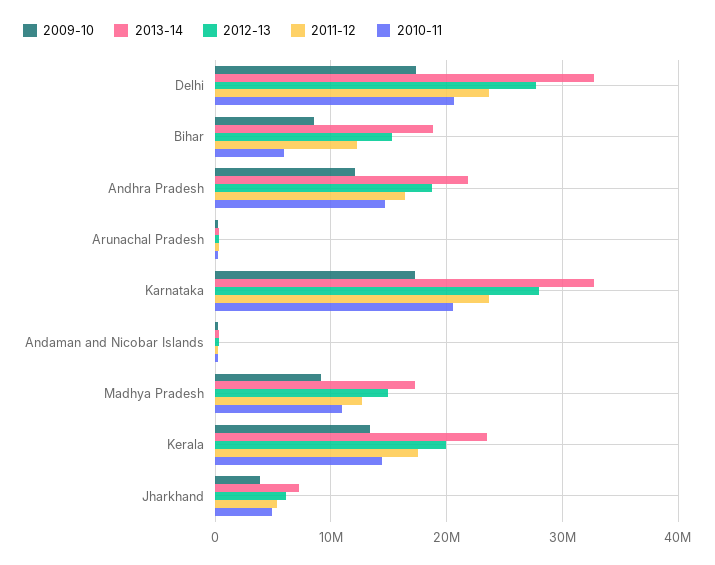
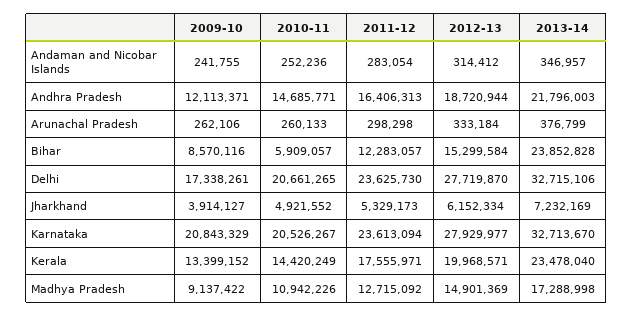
  {
    "2009-10": {
      "Delhi": 17338261,
      "Bihar": 8570116,
      "Andhra Pradesh": 12113371,
      "Arunachal Pradesh": 262106,
-     "Karnataka": 17000000,
+     "Karnataka": 20843329,
      "Andaman and Nicobar Islands": 241755,
      "Madhya Pradesh": 9137422,
      "Kerala": 13399152,
      "Jharkhand": 3914127
    },
    "2013-14": {
      "Delhi": 32715106,
-     "Bihar": 19000000,
+     "Bihar": 23852828,
      "Andhra Pradesh": 21796003,
      "Arunachal Pradesh": 376799,
      "Karnataka": 32713670,
      "Andaman and Nicobar Islands": 346957,
      "Madhya Pradesh": 17288998,
      "Kerala": 23478040,
      "Jharkhand": 7232169
    },
    "2012-13": {
      "Delhi": 27719870,
      "Bihar": 15299584,
      "Andhra Pradesh": 18720944,
      "Arunachal Pradesh": 333184,
      "Karnataka": 27929977,
      "Andaman and Nicobar Islands": 314412,
      "Madhya Pradesh": 14901369,
      "Kerala": 19968571,
      "Jharkhand": 6152334
    },
    "2011-12": {
      "Delhi": 23625730,
      "Bihar": 12283057,
      "Andhra Pradesh": 16406313,
      "Arunachal Pradesh": 298298,
      "Karnataka": 23613094,
      "Andaman and Nicobar Islands": 283054,
      "Madhya Pradesh": 12715092,
      "Kerala": 17555971,
      "Jharkhand": 5329173
    },
    "2010-11": {
      "Delhi": 20661265,
      "Bihar": 5909057,
      "Andhra Pradesh": 14685771,
      "Arunachal Pradesh": 260133,
      "Karnataka": 20526267,
      "Andaman and Nicobar Islands": 252236,
      "Madhya Pradesh": 10942226,
      "Kerala": 14420249,
      "Jharkhand": 4921552
    }
  }

